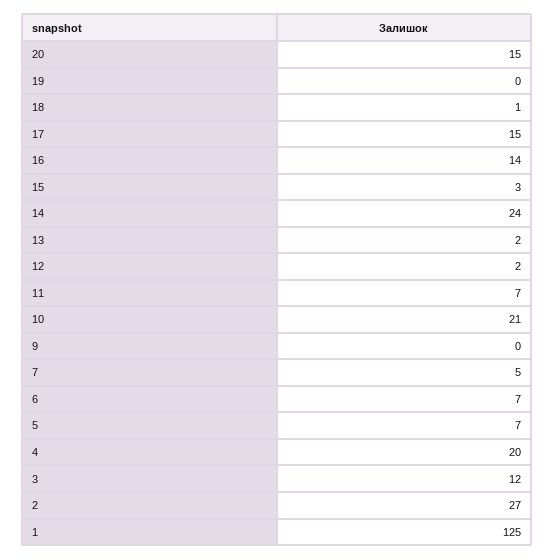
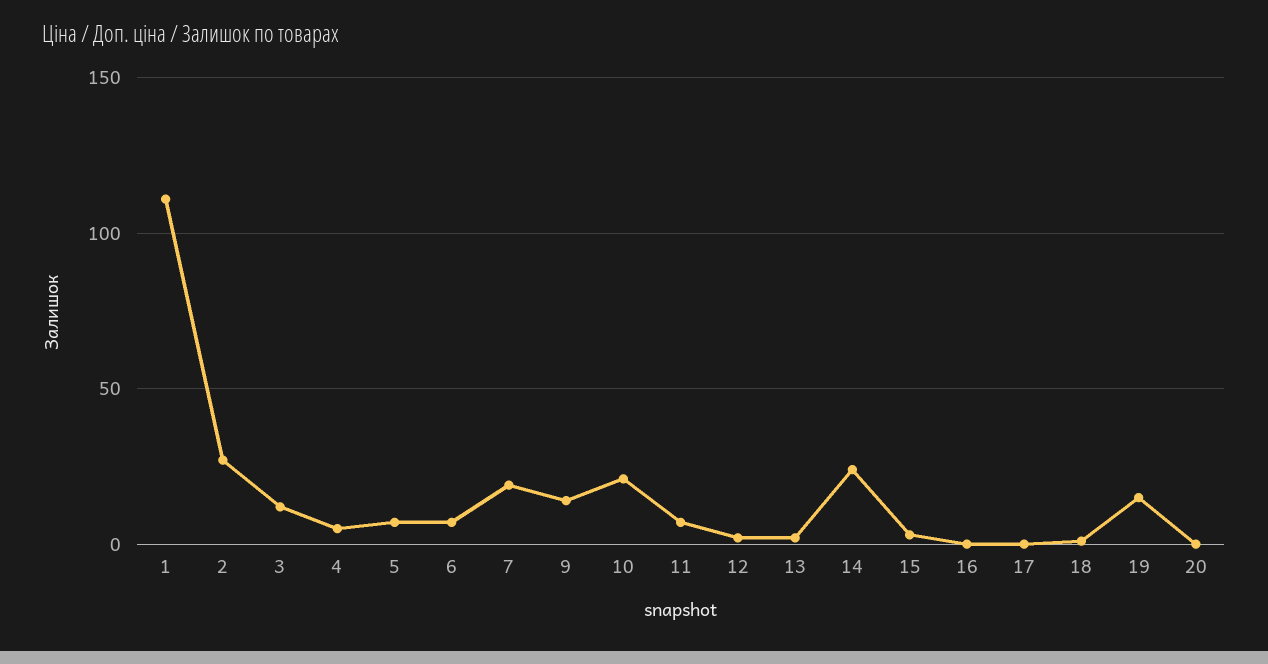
  {
-   "20": 15,
+   "20": 0,
-   "19": 0,
+   "19": 15,
    "18": 1,
-   "17": 15,
+   "17": 0,
-   "16": 14,
+   "16": 0,
    "15": 3,
    "14": 24,
    "13": 2,
    "12": 2,
    "11": 7,
    "10": 21,
-   "9": 0,
+   "9": 15,
-   "7": 5,
+   "7": 20,
    "6": 7,
    "5": 7,
-   "4": 20,
+   "4": 5,
    "3": 12,
    "2": 27,
-   "1": 125
+   "1": 110
  }

